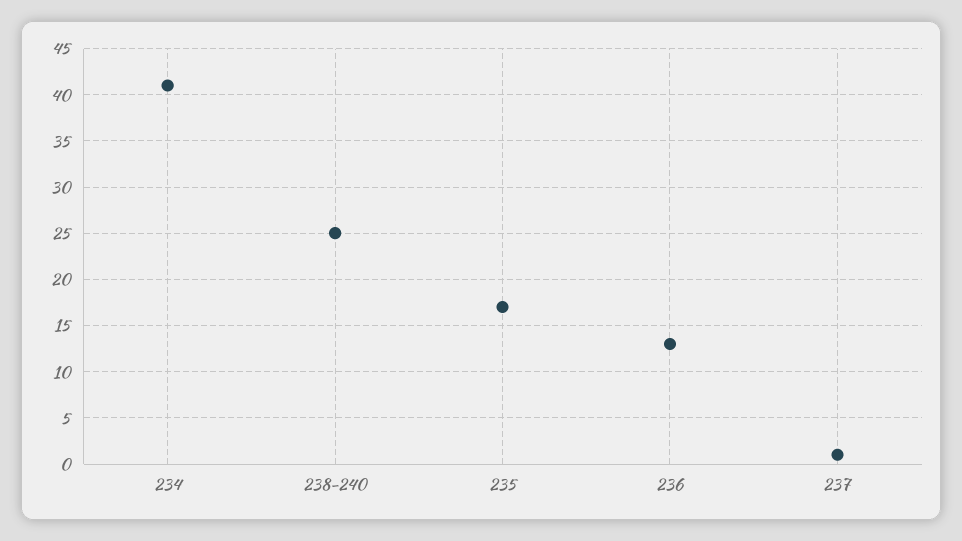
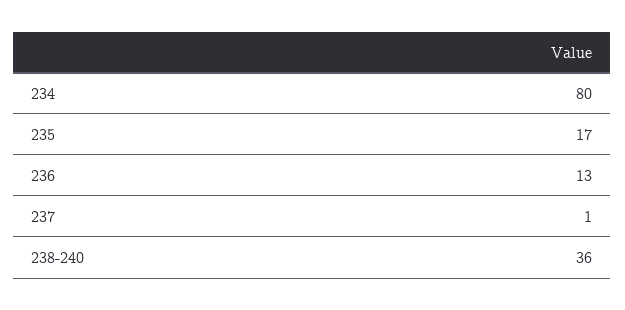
  {
-   "234": 41,
+   "234": 80,
-   "238-240": 25,
+   "238-240": 36,
    "235": 17,
    "236": 13,
    "237": 1
  }

